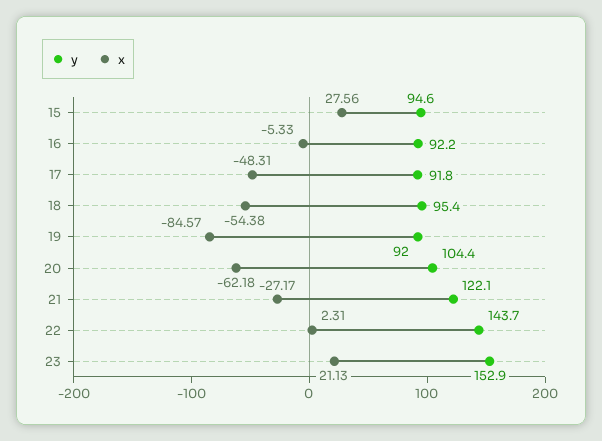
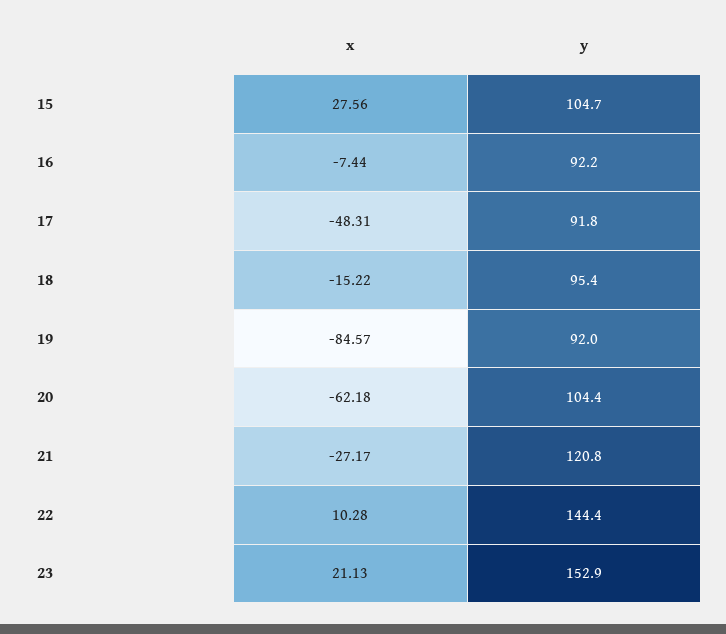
  {
    "y": {
-     "15": 94.6,
+     "15": 104.7,
      "16": 92.2,
      "17": 91.8,
      "18": 95.4,
      "19": 92,
      "20": 104.4,
-     "21": 122.1,
+     "21": 120.8,
-     "22": 143.7,
+     "22": 144.4,
      "23": 152.9
    },
    "x": {
      "15": 27.56,
-     "16": -5.33,
+     "16": -7.44,
      "17": -48.31,
-     "18": -54.38,
+     "18": -15.22,
      "19": -84.57,
      "20": -62.18,
      "21": -27.17,
-     "22": 2.31,
+     "22": 10.28,
      "23": 21.13
    }
  }

